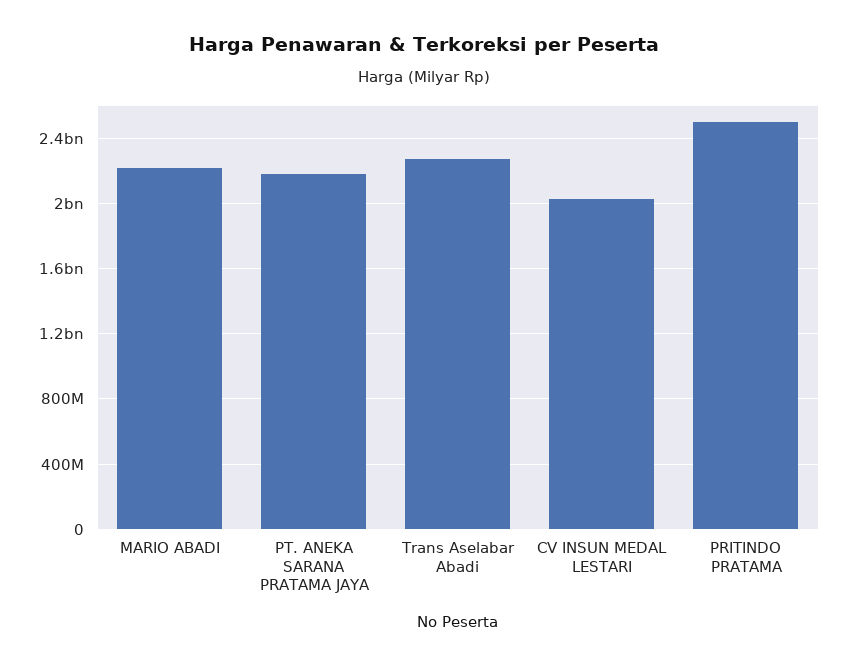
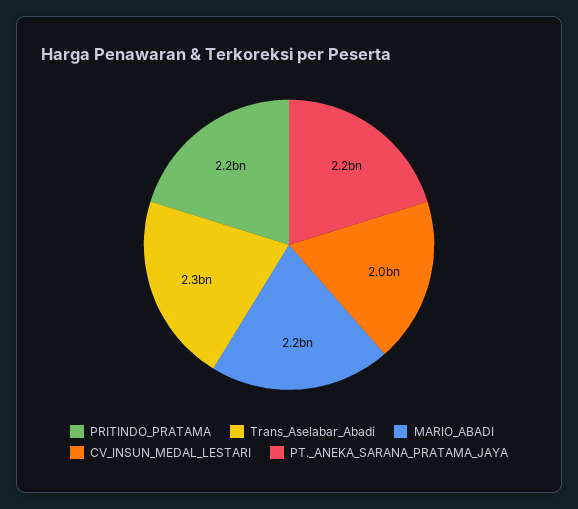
  {
    "MARIO ABADI": 2200000000,
    "PT. ANEKA SARANA PRATAMA JAYA": 2200000000,
    "Trans Aselabar Abadi": 2300000000,
    "CV INSUN MEDAL LESTARI": 2000000000,
-   "PRITINDO PRATAMA": 2500000000
+   "PRITINDO PRATAMA": 2200000000
  }

